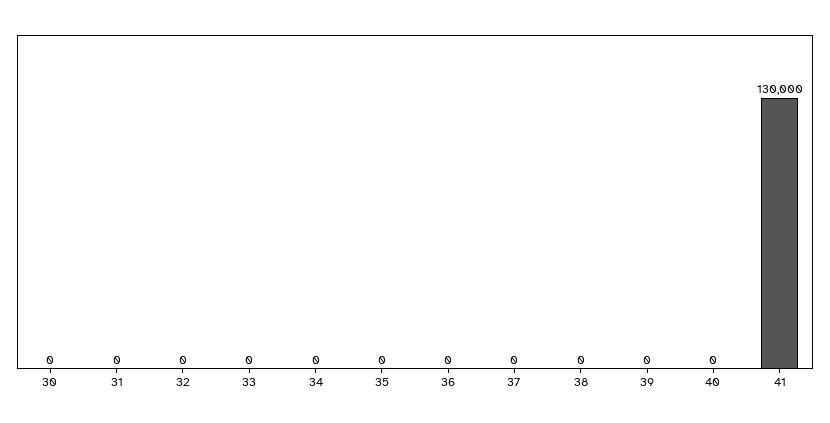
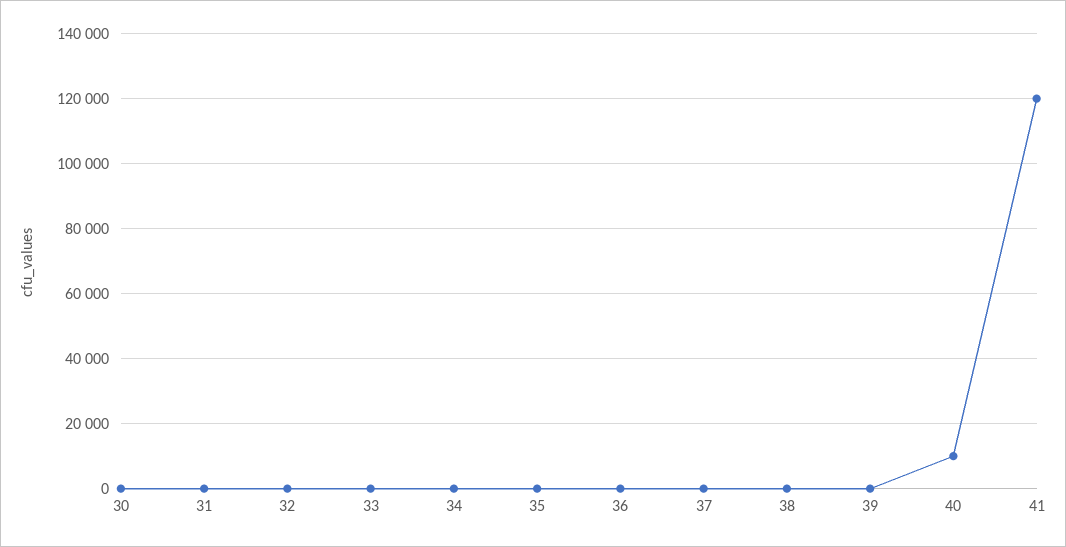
  {
    "30": 0,
    "31": 0,
    "32": 0,
    "33": 0,
    "34": 0,
    "35": 0,
    "36": 0,
    "37": 0,
    "38": 0,
    "39": 0,
-   "40": 0,
+   "40": 10000,
-   "41": 130000
+   "41": 120000
  }

